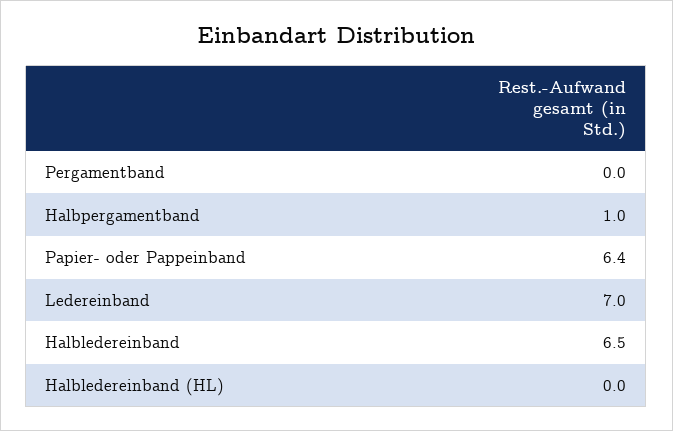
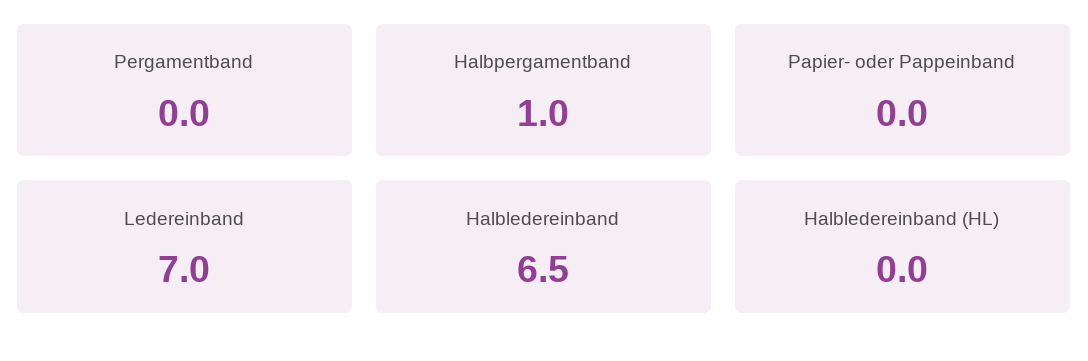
  {
    "Pergamentband": 0,
    "Halbpergamentband": 1,
-   "Papier- oder Pappeinband": 6.4,
+   "Papier- oder Pappeinband": 0,
    "Ledereinband": 7,
    "Halbledereinband": 6.5,
    "Halbledereinband (HL)": 0
  }

